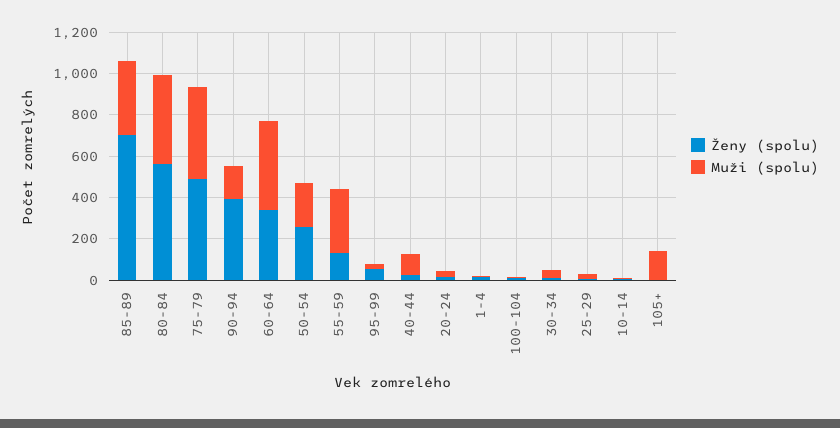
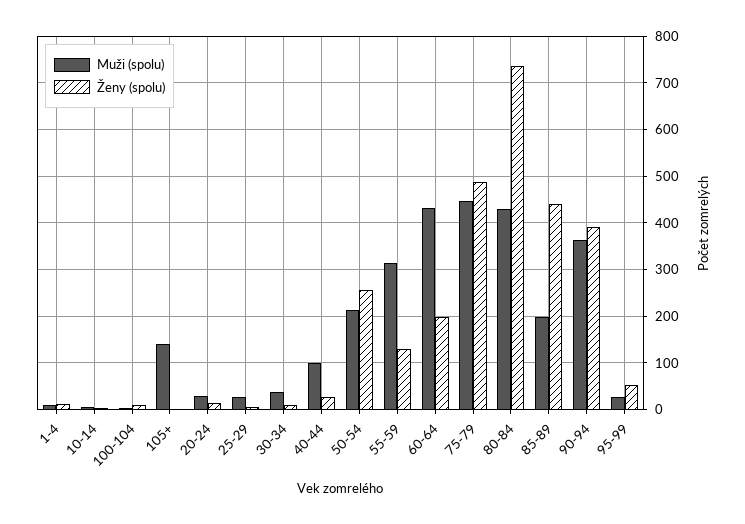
  {
    "Ženy (spolu)": {
-     "85-89": 700,
+     "85-89": 440,
-     "80-84": 550,
+     "80-84": 740,
      "75-79": 480,
      "90-94": 400,
-     "60-64": 350,
+     "60-64": 200,
      "50-54": 260,
      "55-59": 120,
      "95-99": 60,
      "40-44": 20,
      "20-24": 20,
      "1-4": 20,
      "100-104": 20,
      "30-34": 0,
      "25-29": 0,
      "10-14": 0,
      "105+": 0
    },
    "Muži (spolu)": {
-     "85-89": 350,
+     "85-89": 200,
      "80-84": 420,
      "75-79": 440,
-     "90-94": 150,
+     "90-94": 360,
      "60-64": 440,
      "50-54": 220,
      "55-59": 320,
      "95-99": 20,
      "40-44": 100,
      "20-24": 40,
      "1-4": 0,
      "100-104": 0,
      "30-34": 40,
      "25-29": 20,
      "10-14": 0,
      "105+": 140
    }
  }

